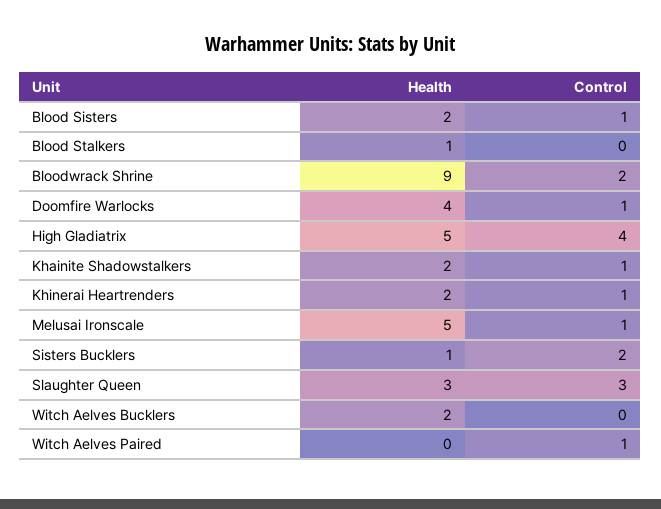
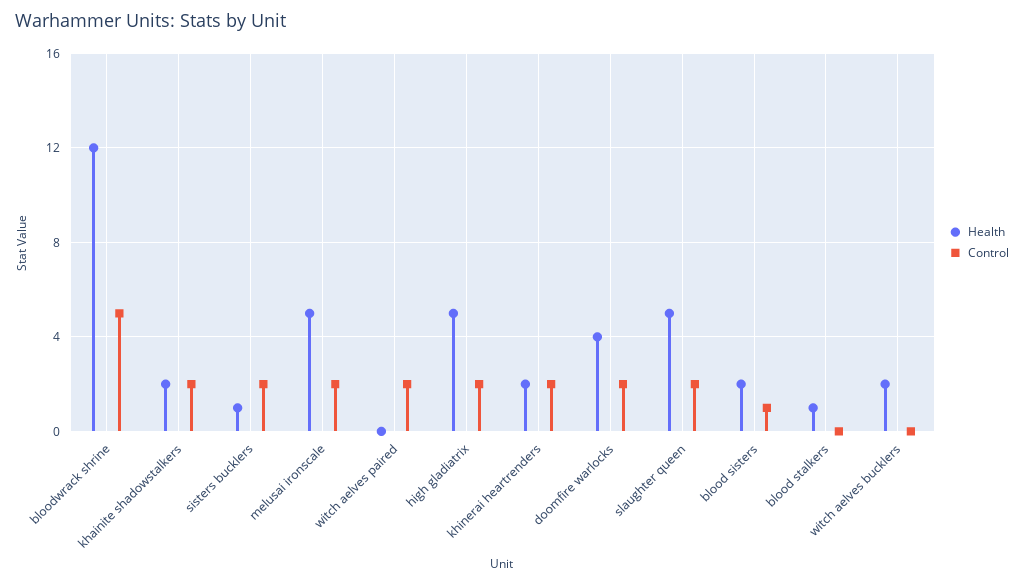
  {
    "Health": {
      "Blood Sisters": 2,
      "Blood Stalkers": 1,
-     "Bloodwrack Shrine": 9,
+     "Bloodwrack Shrine": 12,
      "Doomfire Warlocks": 4,
      "High Gladiatrix": 5,
      "Khainite Shadowstalkers": 2,
      "Khinerai Heartrenders": 2,
      "Melusai Ironscale": 5,
      "Sisters Bucklers": 1,
-     "Slaughter Queen": 3,
+     "Slaughter Queen": 5,
      "Witch Aelves Bucklers": 2,
      "Witch Aelves Paired": 0
    },
    "Control": {
      "Blood Sisters": 1,
      "Blood Stalkers": 0,
-     "Bloodwrack Shrine": 2,
+     "Bloodwrack Shrine": 5,
-     "Doomfire Warlocks": 1,
+     "Doomfire Warlocks": 2,
-     "High Gladiatrix": 4,
+     "High Gladiatrix": 2,
-     "Khainite Shadowstalkers": 1,
+     "Khainite Shadowstalkers": 2,
-     "Khinerai Heartrenders": 1,
+     "Khinerai Heartrenders": 2,
-     "Melusai Ironscale": 1,
+     "Melusai Ironscale": 2,
      "Sisters Bucklers": 2,
-     "Slaughter Queen": 3,
+     "Slaughter Queen": 2,
      "Witch Aelves Bucklers": 0,
-     "Witch Aelves Paired": 1
+     "Witch Aelves Paired": 2
    }
  }

